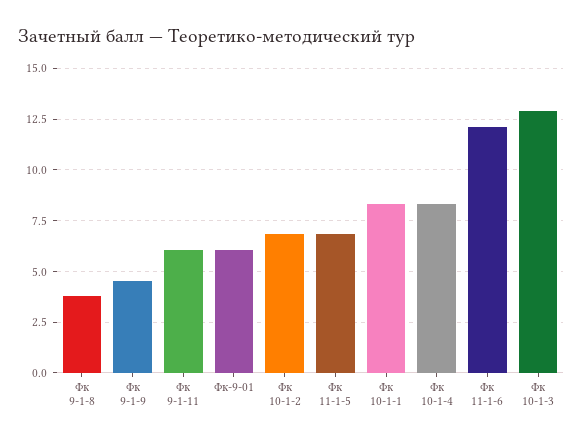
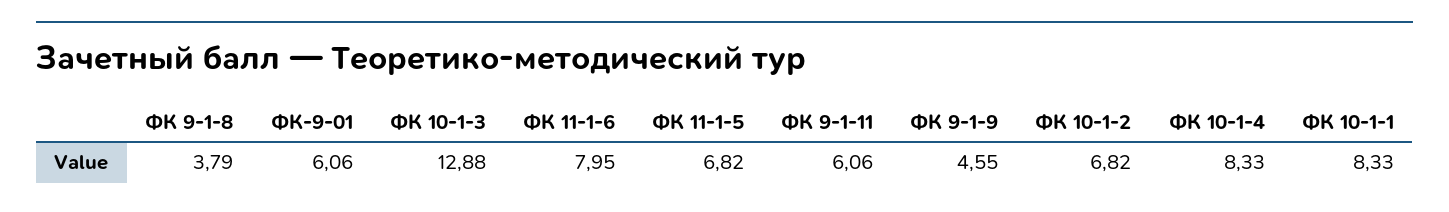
  {
    "Фк 9-1-8": 3.79,
    "Фк 9-1-9": 4.55,
    "Фк 9-1-11": 6.06,
    "Фк-9-01": 6.06,
    "Фк 10-1-2": 6.82,
    "Фк 11-1-5": 6.82,
    "Фк 10-1-1": 8.33,
    "Фк 10-1-4": 8.33,
-   "Фк 11-1-6": 12,
+   "Фк 11-1-6": 7.95,
    "Фк 10-1-3": 12.88
  }

